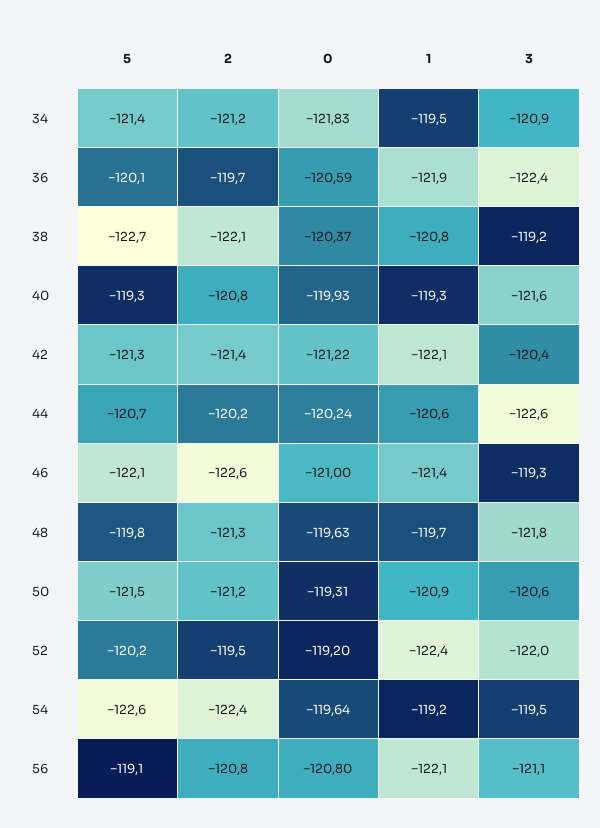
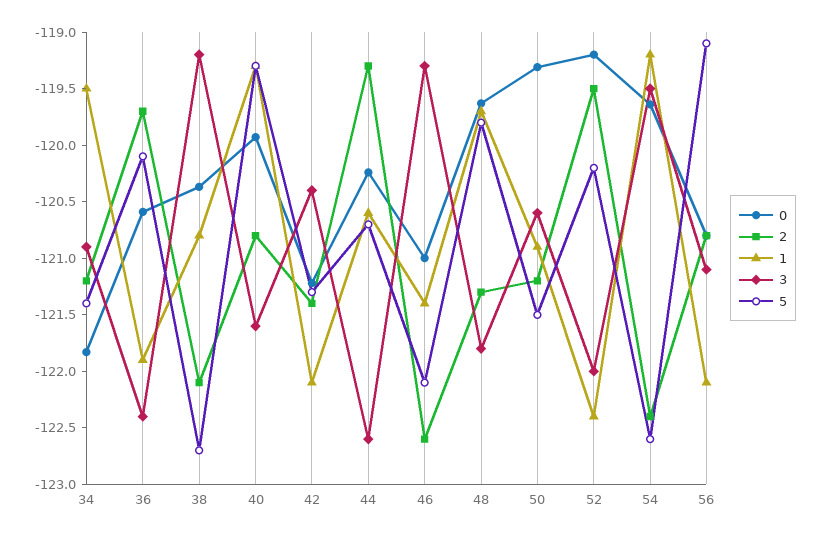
  {
    "5": {
      "34": -121.4,
      "36": -120.1,
      "38": -122.7,
      "40": -119.3,
      "42": -121.3,
      "44": -120.7,
      "46": -122.1,
      "48": -119.8,
      "50": -121.5,
      "52": -120.2,
      "54": -122.6,
      "56": -119.1
    },
    "2": {
      "34": -121.2,
      "36": -119.7,
      "38": -122.1,
      "40": -120.8,
      "42": -121.4,
-     "44": -120.2,
+     "44": -119.3,
      "46": -122.6,
      "48": -121.3,
      "50": -121.2,
      "52": -119.5,
      "54": -122.4,
      "56": -120.8
    },
    "0": {
      "34": -121.83,
      "36": -120.59,
      "38": -120.37,
      "40": -119.93,
      "42": -121.22,
      "44": -120.24,
      "46": -121,
      "48": -119.63,
      "50": -119.31,
      "52": -119.2,
      "54": -119.64,
      "56": -120.8
    },
    "1": {
      "34": -119.5,
      "36": -121.9,
      "38": -120.8,
      "40": -119.3,
      "42": -122.1,
      "44": -120.6,
      "46": -121.4,
      "48": -119.7,
      "50": -120.9,
      "52": -122.4,
      "54": -119.2,
      "56": -122.1
    },
    "3": {
      "34": -120.9,
      "36": -122.4,
      "38": -119.2,
      "40": -121.6,
      "42": -120.4,
      "44": -122.6,
      "46": -119.3,
      "48": -121.8,
      "50": -120.6,
      "52": -122,
      "54": -119.5,
      "56": -121.1
    }
  }

